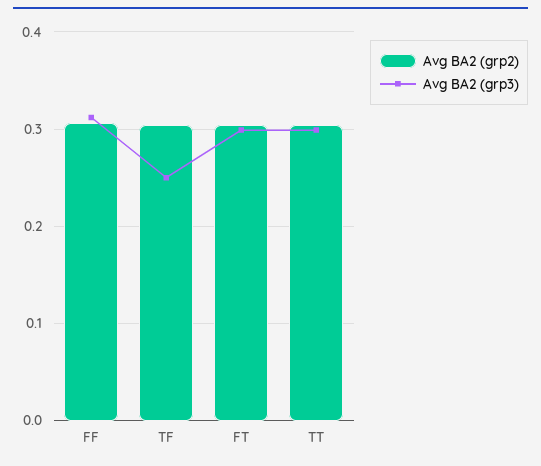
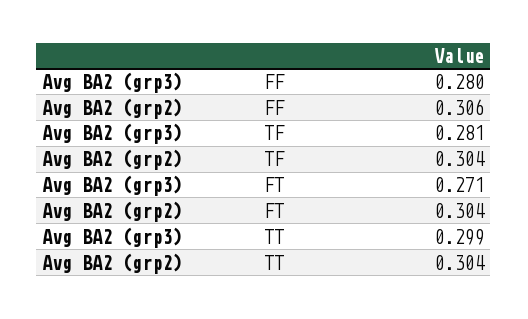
  {
    "Avg BA2 (grp2)": {
      "FF": 0.306,
      "TF": 0.304,
      "FT": 0.304,
      "TT": 0.304
    },
    "Avg BA2 (grp3)": {
-     "FF": 0.31,
+     "FF": 0.28,
-     "TF": 0.25,
+     "TF": 0.281,
-     "FT": 0.3,
+     "FT": 0.271,
      "TT": 0.299
    }
  }

